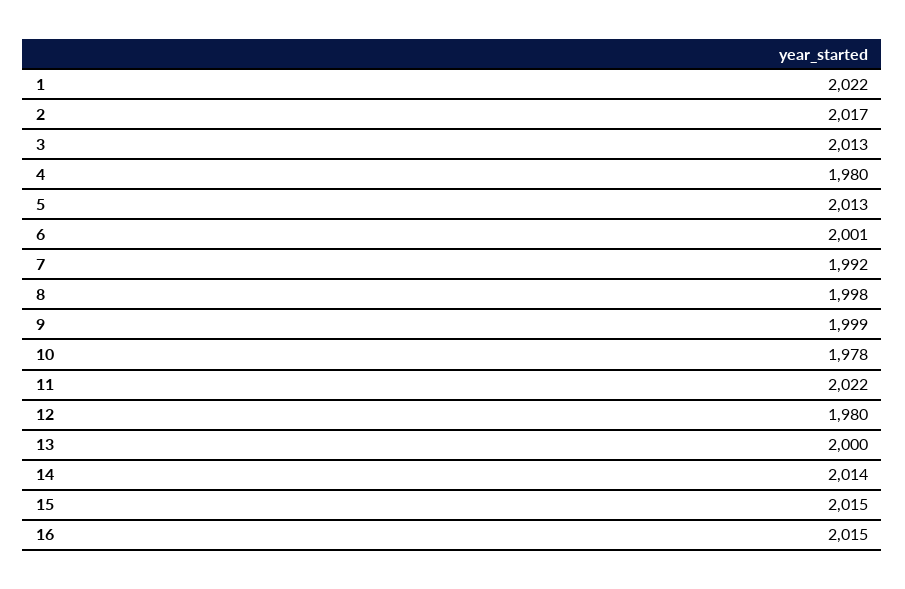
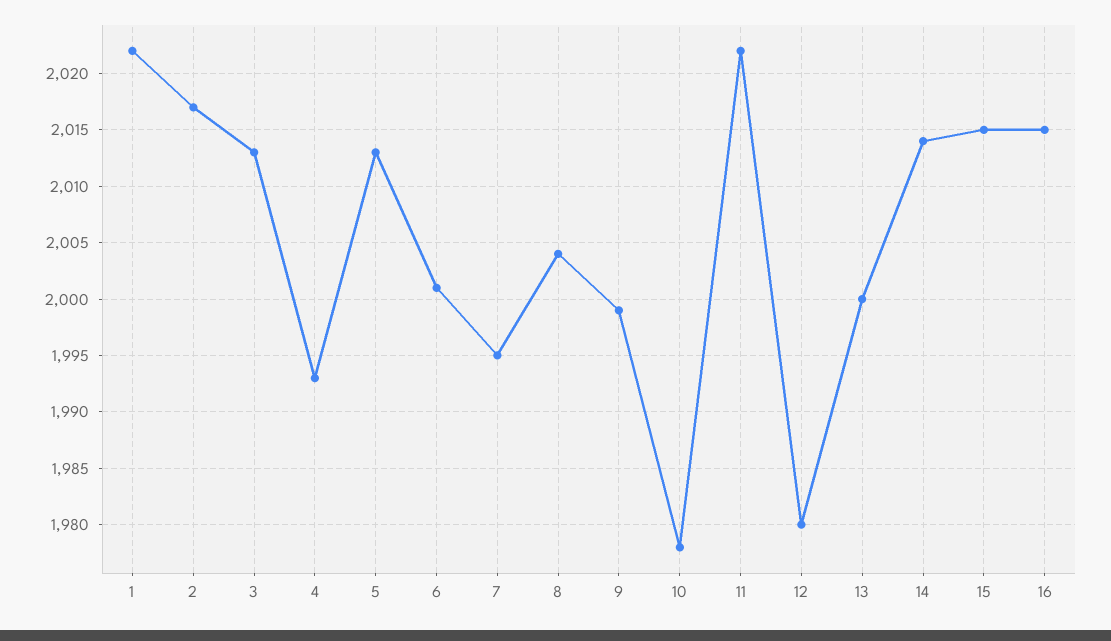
  {
    "1": 2022,
    "2": 2017,
    "3": 2013,
-   "4": 1980,
+   "4": 1993,
    "5": 2013,
    "6": 2001,
-   "7": 1992,
+   "7": 1995,
-   "8": 1998,
+   "8": 2004,
    "9": 1999,
    "10": 1978,
    "11": 2022,
    "12": 1980,
    "13": 2000,
    "14": 2014,
    "15": 2015,
    "16": 2015
  }

